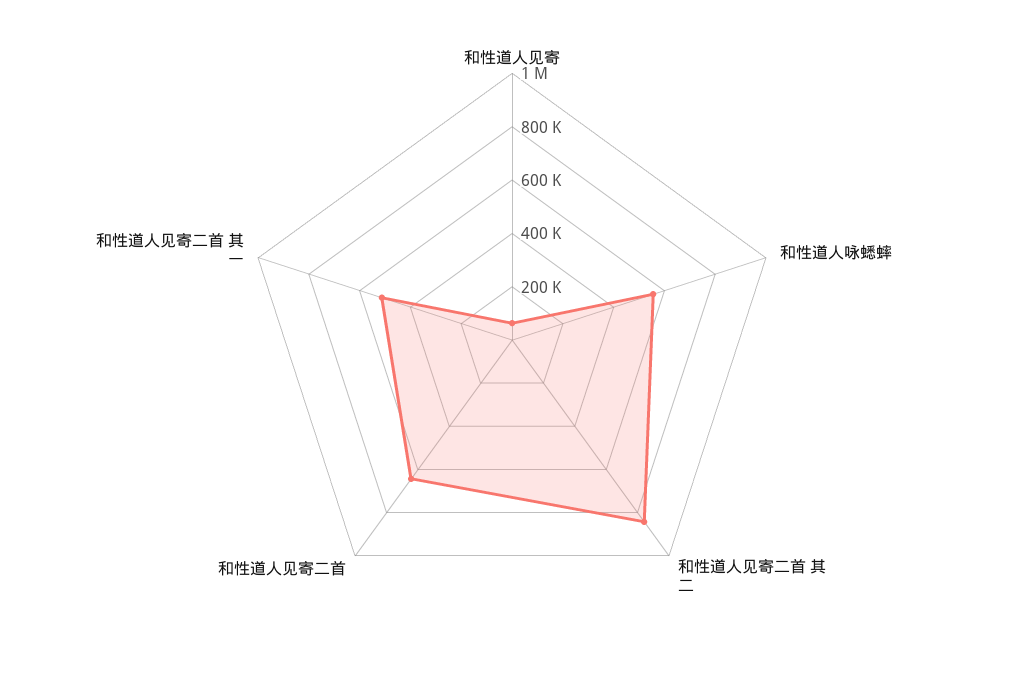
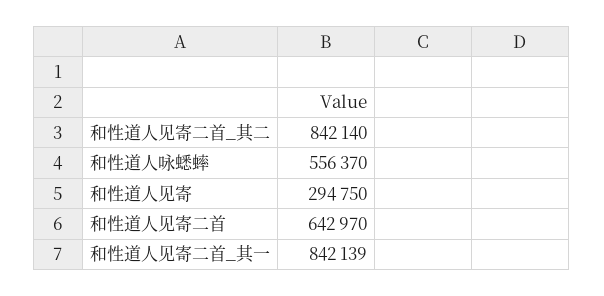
  {
-   "和性道人见寄": 50000,
+   "和性道人见寄": 294750,
    "和性道人咏蟋蟀": 556370,
    "和性道人见寄二首 其二": 842140,
    "和性道人见寄二首": 642970,
-   "和性道人见寄二首 其一": 500000
+   "和性道人见寄二首 其一": 842139
  }

